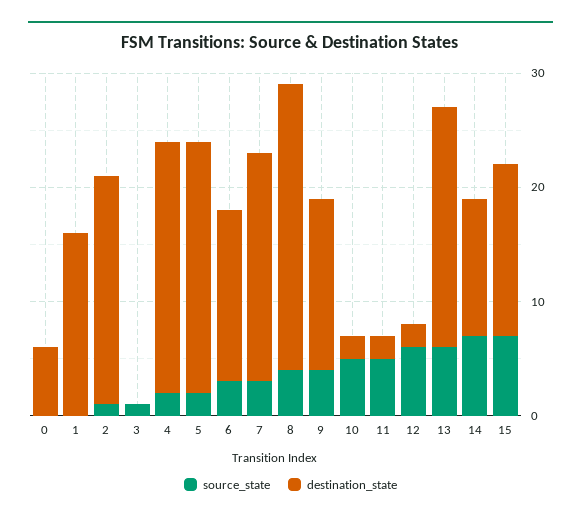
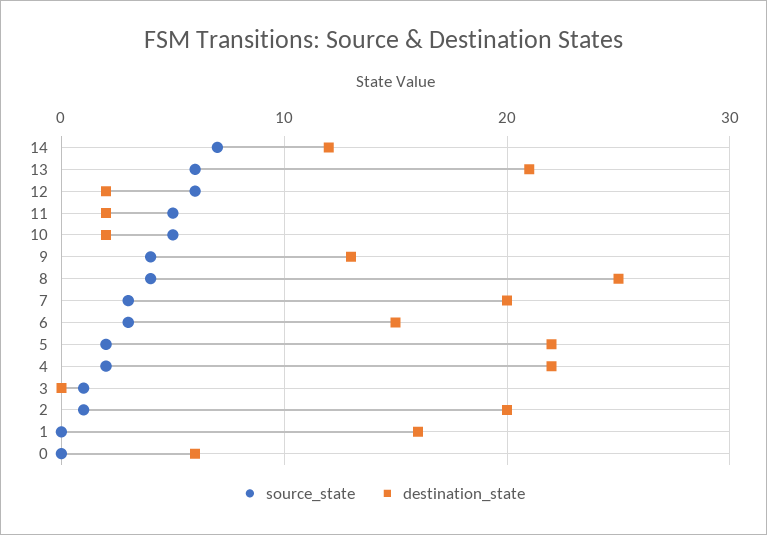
  {
    "source_state": {
      "0": 0,
      "1": 0,
      "2": 1,
      "3": 1,
      "4": 2,
      "5": 2,
      "6": 3,
      "7": 3,
      "8": 4,
      "9": 4,
      "10": 5,
      "11": 5,
      "12": 6,
      "13": 6,
-     "14": 7,
+     "14": 7
-     "15": 7
    },
    "destination_state": {
      "0": 6,
      "1": 16,
      "2": 20,
      "3": 0,
      "4": 22,
      "5": 22,
      "6": 15,
      "7": 20,
      "8": 25,
-     "9": 15,
+     "9": 13,
      "10": 2,
      "11": 2,
      "12": 2,
      "13": 21,
-     "14": 12,
+     "14": 12
-     "15": 15
    }
  }

